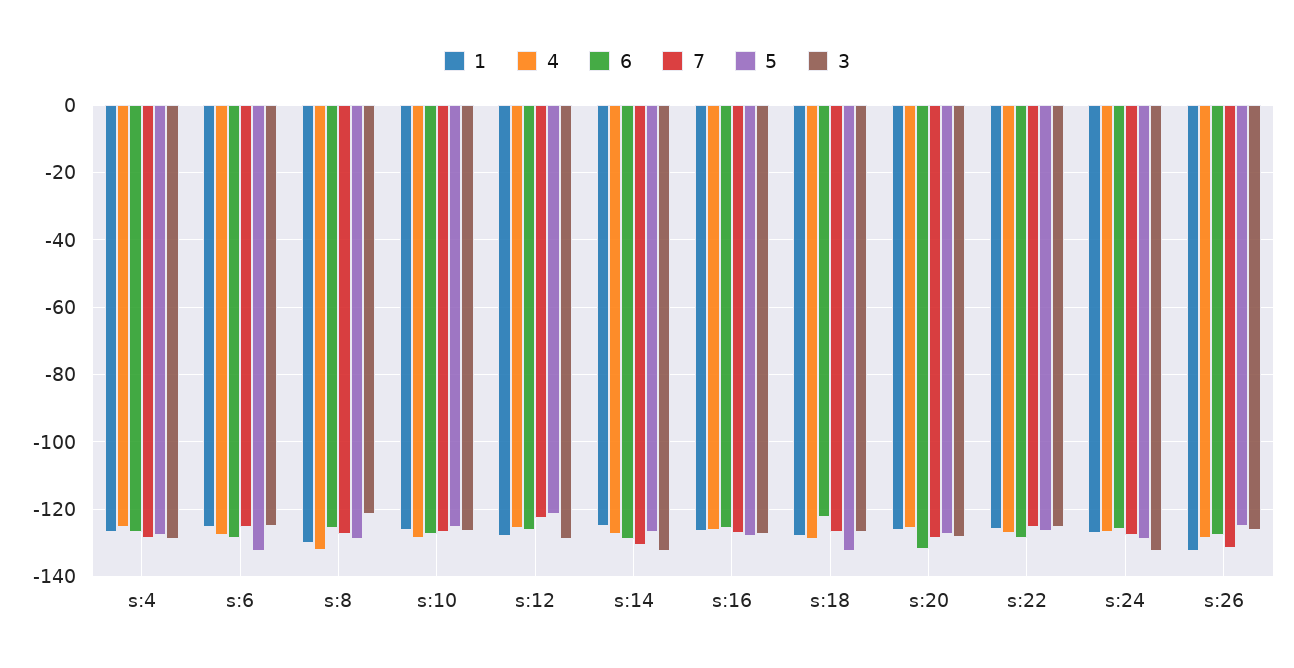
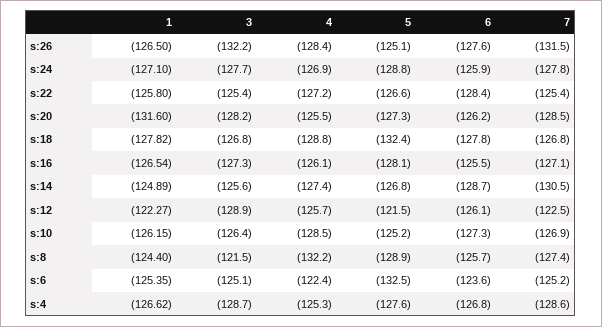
  {
    "1": {
      "s:4": -126.62,
      "s:6": -125.35,
-     "s:8": -130,
+     "s:8": -124.4,
      "s:10": -126.15,
-     "s:12": -128,
+     "s:12": -122.27,
      "s:14": -124.89,
      "s:16": -126.54,
      "s:18": -127.82,
-     "s:20": -126,
+     "s:20": -131.6,
      "s:22": -125.8,
      "s:24": -127.1,
-     "s:26": -132
+     "s:26": -126.5
    },
    "4": {
      "s:4": -125.3,
-     "s:6": -128,
+     "s:6": -122.4,
      "s:8": -132.2,
      "s:10": -128.5,
      "s:12": -125.7,
      "s:14": -127.4,
      "s:16": -126.1,
      "s:18": -128.8,
      "s:20": -125.5,
      "s:22": -127.2,
      "s:24": -126.9,
      "s:26": -128.4
    },
    "6": {
      "s:4": -126.8,
-     "s:6": -128,
+     "s:6": -123.6,
      "s:8": -125.7,
      "s:10": -127.3,
      "s:12": -126.1,
      "s:14": -128.7,
      "s:16": -125.5,
-     "s:18": -122,
+     "s:18": -127.8,
-     "s:20": -132,
+     "s:20": -126.2,
      "s:22": -128.4,
      "s:24": -125.9,
      "s:26": -127.6
    },
    "7": {
      "s:4": -128.6,
      "s:6": -125.2,
      "s:8": -127.4,
      "s:10": -126.9,
      "s:12": -122.5,
      "s:14": -130.5,
      "s:16": -127.1,
      "s:18": -126.8,
      "s:20": -128.5,
      "s:22": -125.4,
      "s:24": -127.8,
      "s:26": -131.5
    },
    "5": {
      "s:4": -127.6,
      "s:6": -132.5,
      "s:8": -128.9,
      "s:10": -125.2,
      "s:12": -121.5,
      "s:14": -126.8,
      "s:16": -128.1,
      "s:18": -132.4,
      "s:20": -127.3,
      "s:22": -126.6,
      "s:24": -128.8,
      "s:26": -125.1
    },
    "3": {
      "s:4": -128.7,
      "s:6": -125.1,
      "s:8": -121.5,
      "s:10": -126.4,
      "s:12": -128.9,
-     "s:14": -132,
+     "s:14": -125.6,
      "s:16": -127.3,
      "s:18": -126.8,
      "s:20": -128.2,
      "s:22": -125.4,
-     "s:24": -132,
+     "s:24": -127.7,
-     "s:26": -126
+     "s:26": -132.2
    }
  }

